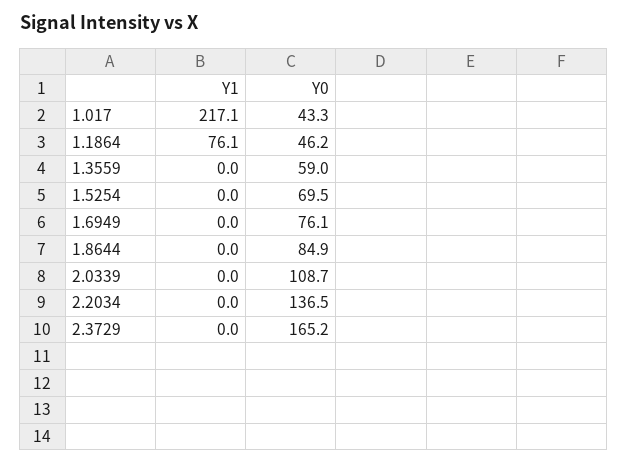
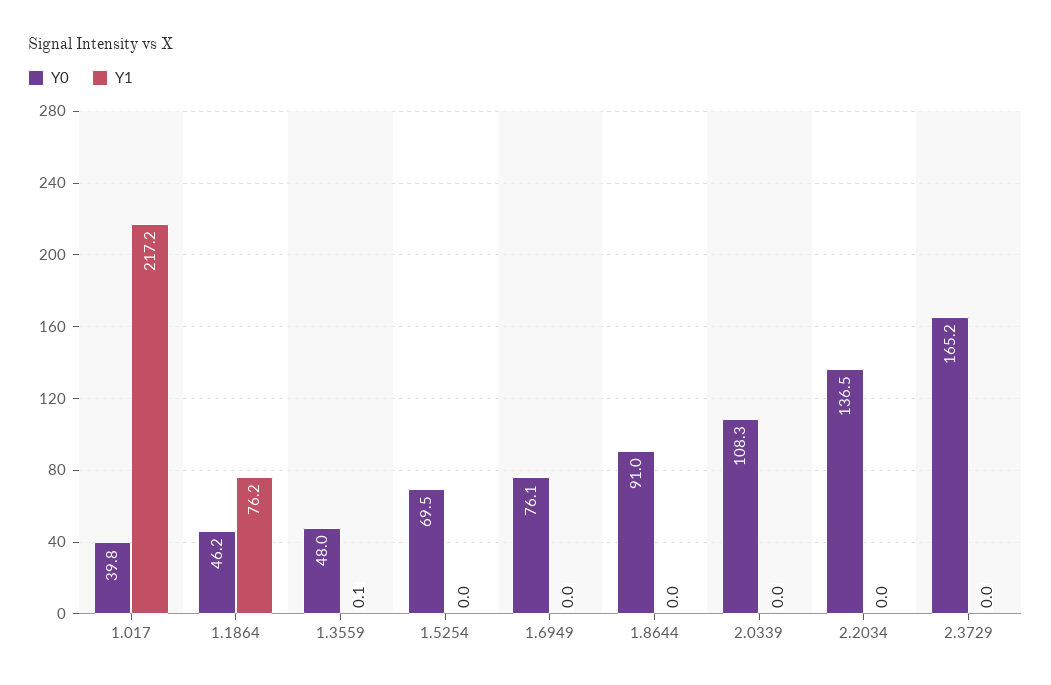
  {
    "Y1": {
-     "1.017": 217.1,
+     "1.017": 217.2,
-     "1.1864": 76.1,
+     "1.1864": 76.2,
-     "1.3559": 0,
+     "1.3559": 0.1,
      "1.5254": 0,
      "1.6949": 0,
      "1.8644": 0,
      "2.0339": 0,
      "2.2034": 0,
      "2.3729": 0
    },
    "Y0": {
-     "1.017": 43.3,
+     "1.017": 39.8,
      "1.1864": 46.2,
-     "1.3559": 59,
+     "1.3559": 48,
      "1.5254": 69.5,
      "1.6949": 76.1,
-     "1.8644": 84.9,
+     "1.8644": 91,
-     "2.0339": 108.7,
+     "2.0339": 108.3,
      "2.2034": 136.5,
      "2.3729": 165.2
    }
  }

